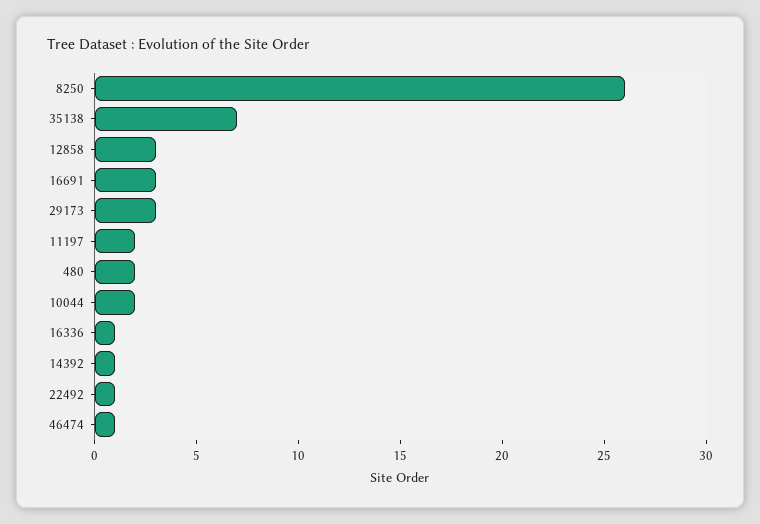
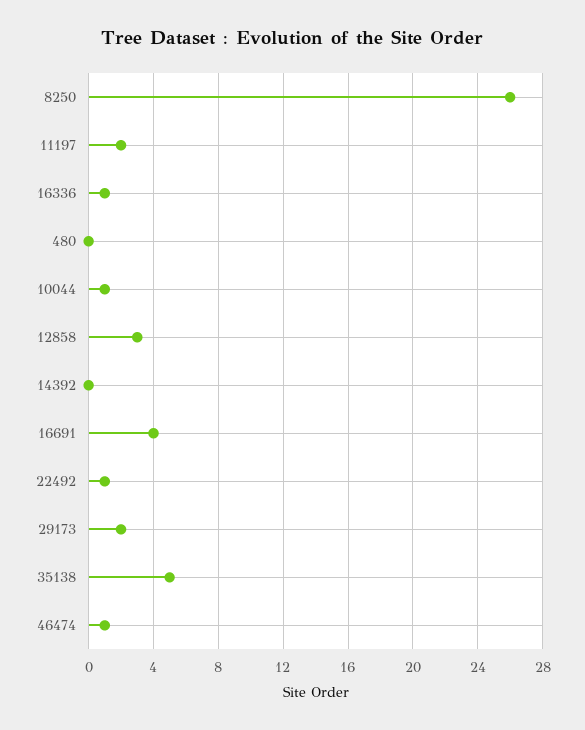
  {
    "8250": 26,
-   "35138": 7,
+   "35138": 5,
    "12858": 3,
-   "16691": 3,
+   "16691": 4,
-   "29173": 3,
+   "29173": 2,
    "11197": 2,
-   "480": 2,
+   "480": 0,
-   "10044": 2,
+   "10044": 1,
    "16336": 1,
-   "14392": 1,
+   "14392": 0,
    "22492": 1,
    "46474": 1
  }

